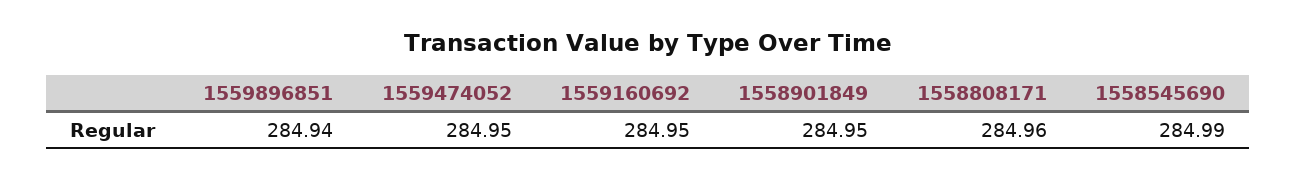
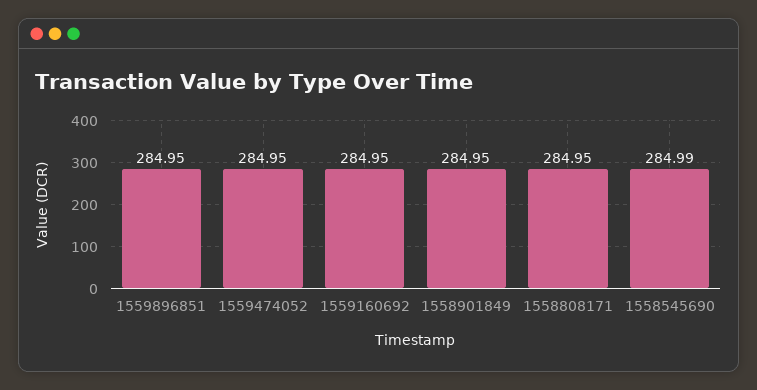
  {
-   "1559896851": 284.94,
+   "1559896851": 284.95,
    "1559474052": 284.95,
    "1559160692": 284.95,
    "1558901849": 284.95,
-   "1558808171": 284.96,
+   "1558808171": 284.95,
    "1558545690": 284.99
  }

